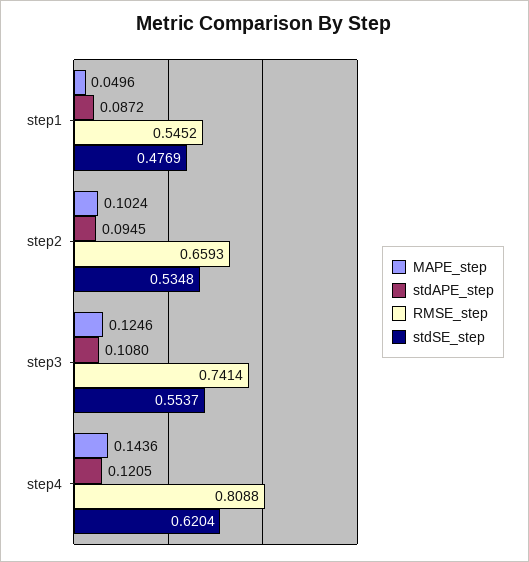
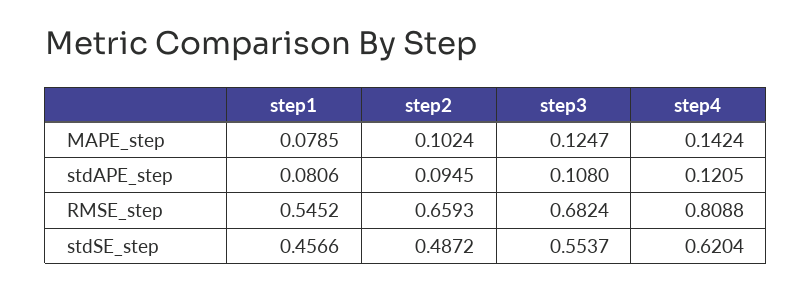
  {
    "MAPE_step": {
-     "step1": 0.0496,
+     "step1": 0.0785,
      "step2": 0.1024,
-     "step3": 0.1246,
+     "step3": 0.1247,
-     "step4": 0.1436
+     "step4": 0.1424
    },
    "stdAPE_step": {
-     "step1": 0.0872,
+     "step1": 0.0806,
      "step2": 0.0945,
      "step3": 0.108,
      "step4": 0.1205
    },
    "RMSE_step": {
      "step1": 0.5452,
      "step2": 0.6593,
-     "step3": 0.7414,
+     "step3": 0.6824,
      "step4": 0.8088
    },
    "stdSE_step": {
-     "step1": 0.4769,
+     "step1": 0.4566,
-     "step2": 0.5348,
+     "step2": 0.4872,
      "step3": 0.5537,
      "step4": 0.6204
    }
  }

